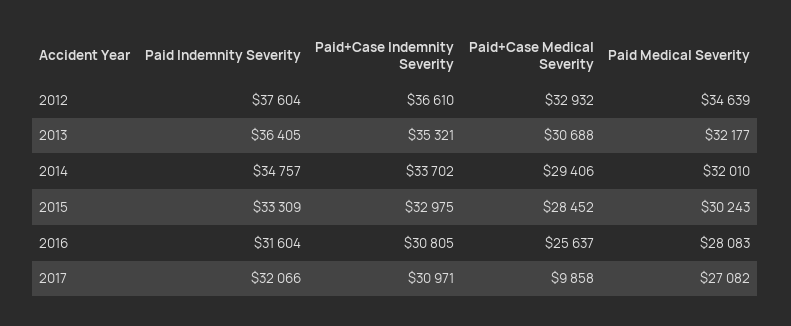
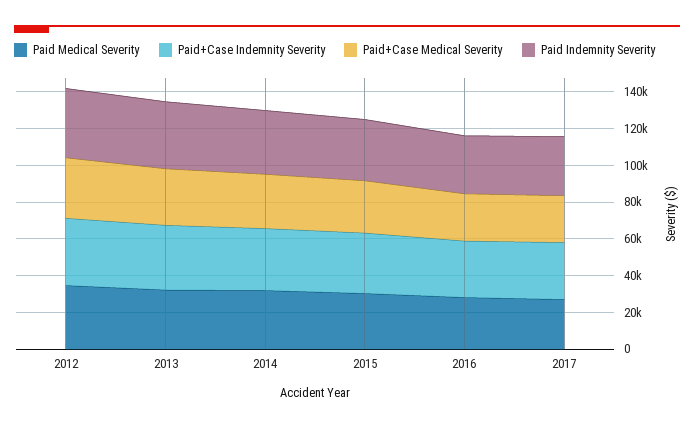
  {
    "Paid Indemnity Severity": {
      "2012": 37604,
      "2013": 36405,
      "2014": 34757,
      "2015": 33309,
      "2016": 31604,
      "2017": 32066
    },
    "Paid+Case Indemnity Severity": {
      "2012": 36610,
      "2013": 35321,
      "2014": 33702,
      "2015": 32975,
      "2016": 30805,
      "2017": 30971
    },
    "Paid+Case Medical Severity": {
      "2012": 32932,
      "2013": 30688,
      "2014": 29406,
      "2015": 28452,
      "2016": 25637,
-     "2017": 9858
+     "2017": 25000
    },
    "Paid Medical Severity": {
      "2012": 34639,
      "2013": 32177,
      "2014": 32010,
      "2015": 30243,
      "2016": 28083,
      "2017": 27082
    }
  }

